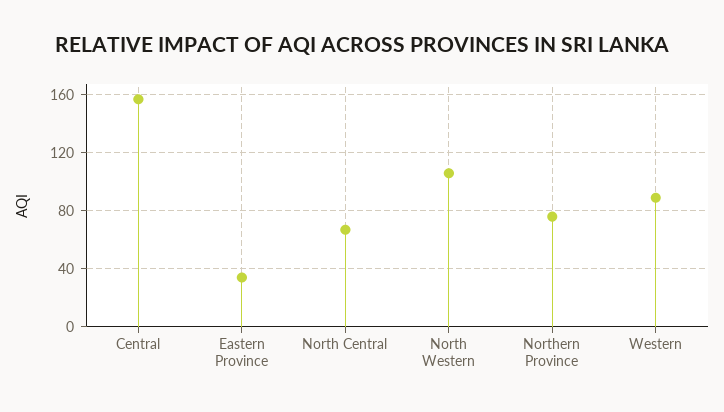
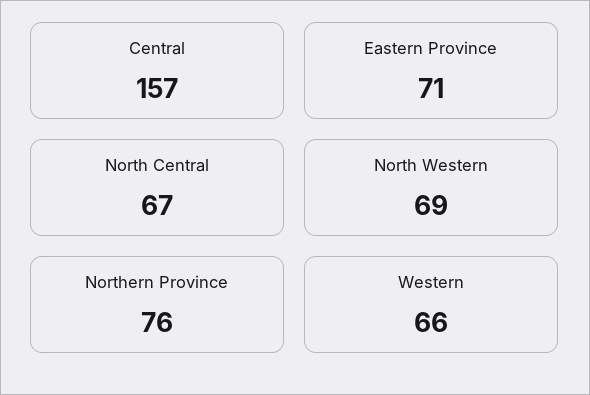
  {
    "Central": 157,
-   "Eastern Province": 35,
+   "Eastern Province": 71,
    "North Central": 67,
-   "North Western": 105,
+   "North Western": 69,
    "Northern Province": 76,
-   "Western": 90
+   "Western": 66
  }

